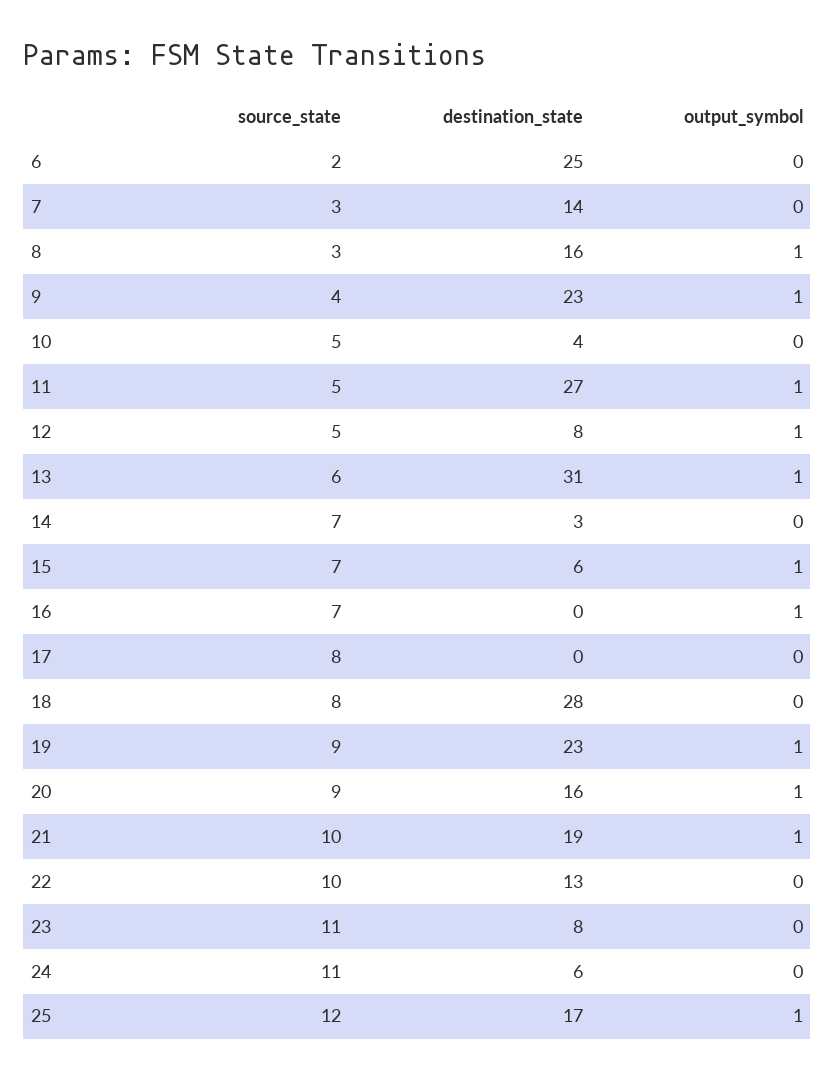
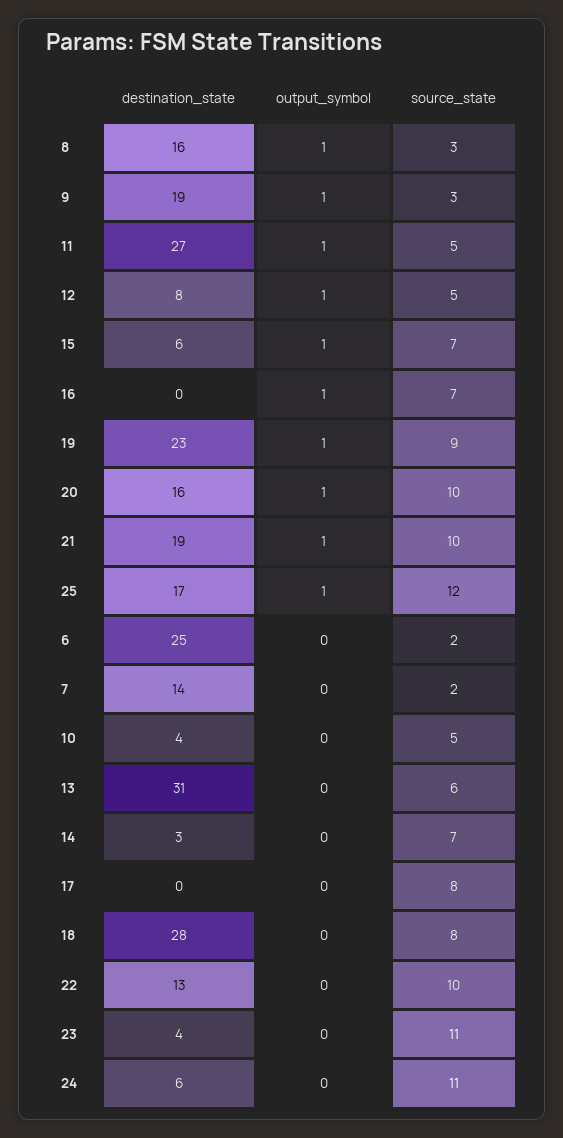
  {
    "source_state": {
      "6": 2,
-     "7": 3,
+     "7": 2,
      "8": 3,
-     "9": 4,
+     "9": 3,
      "10": 5,
      "11": 5,
      "12": 5,
      "13": 6,
      "14": 7,
      "15": 7,
      "16": 7,
      "17": 8,
      "18": 8,
      "19": 9,
-     "20": 9,
+     "20": 10,
      "21": 10,
      "22": 10,
      "23": 11,
      "24": 11,
      "25": 12
    },
    "destination_state": {
      "6": 25,
      "7": 14,
      "8": 16,
-     "9": 23,
+     "9": 19,
      "10": 4,
      "11": 27,
      "12": 8,
      "13": 31,
      "14": 3,
      "15": 6,
      "16": 0,
      "17": 0,
      "18": 28,
      "19": 23,
      "20": 16,
      "21": 19,
      "22": 13,
-     "23": 8,
+     "23": 4,
      "24": 6,
      "25": 17
    },
    "output_symbol": {
      "6": 0,
      "7": 0,
      "8": 1,
      "9": 1,
      "10": 0,
      "11": 1,
      "12": 1,
-     "13": 1,
+     "13": 0,
      "14": 0,
      "15": 1,
      "16": 1,
      "17": 0,
      "18": 0,
      "19": 1,
      "20": 1,
      "21": 1,
      "22": 0,
      "23": 0,
      "24": 0,
      "25": 1
    }
  }

